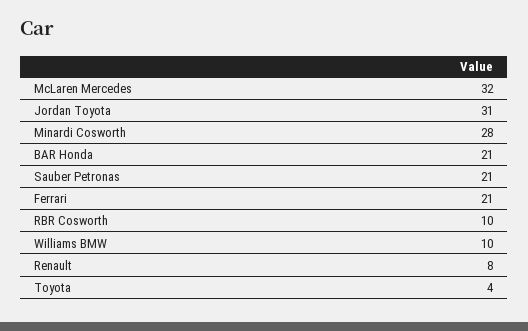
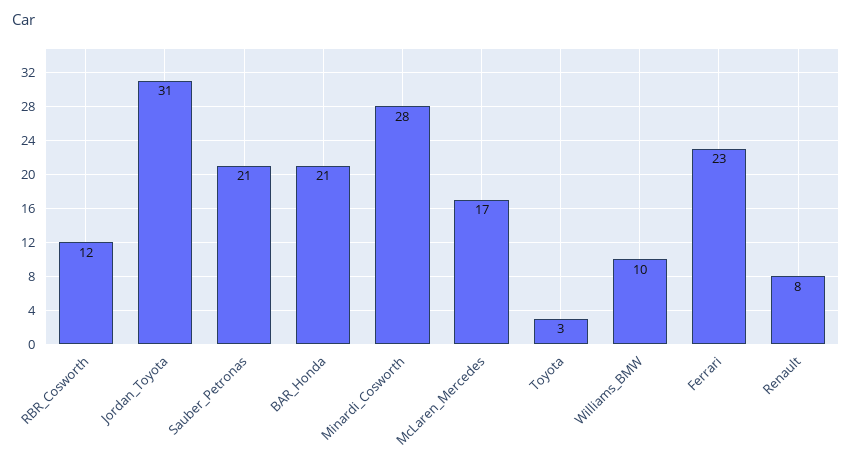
  {
-   "McLaren Mercedes": 32,
+   "McLaren Mercedes": 17,
    "Jordan Toyota": 31,
    "Minardi Cosworth": 28,
    "BAR Honda": 21,
    "Sauber Petronas": 21,
-   "Ferrari": 21,
+   "Ferrari": 23,
-   "RBR Cosworth": 10,
+   "RBR Cosworth": 12,
    "Williams BMW": 10,
    "Renault": 8,
-   "Toyota": 4
+   "Toyota": 3
  }

